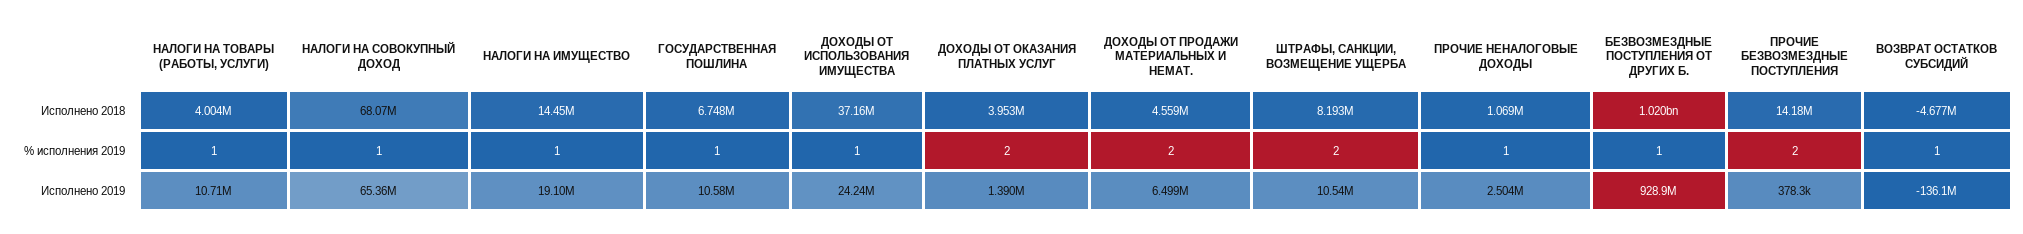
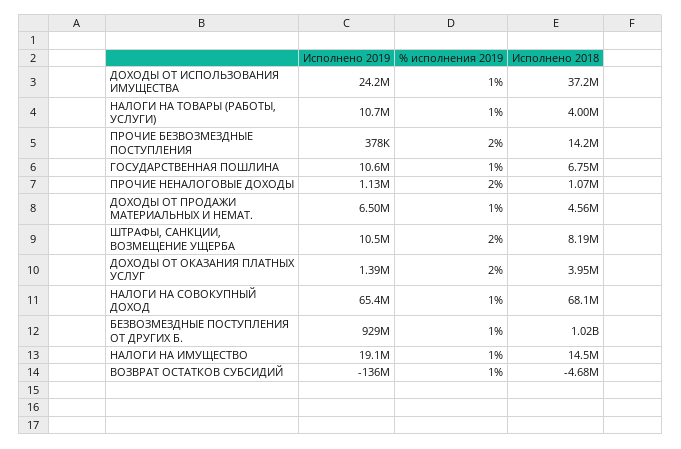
  {
    "НАЛОГИ НА ТОВАРЫ (РАБОТЫ, УСЛУГИ)": {
      "Исполнено 2018": 4004000,
      "% исполнения 2019": 1,
      "Исполнено 2019": 10710000
    },
    "НАЛОГИ НА СОВОКУПНЫЙ ДОХОД": {
      "Исполнено 2018": 68070000,
      "% исполнения 2019": 1,
      "Исполнено 2019": 65360000
    },
    "НАЛОГИ НА ИМУЩЕСТВО": {
      "Исполнено 2018": 14450000,
      "% исполнения 2019": 1,
      "Исполнено 2019": 19100000
    },
    "ГОСУДАРСТВЕННАЯ ПОШЛИНА": {
      "Исполнено 2018": 6748000,
      "% исполнения 2019": 1,
      "Исполнено 2019": 10580000
    },
    "ДОХОДЫ ОТ ИСПОЛЬЗОВАНИЯ ИМУЩЕСТВА": {
      "Исполнено 2018": 37160000,
      "% исполнения 2019": 1,
      "Исполнено 2019": 24240000
    },
    "ДОХОДЫ ОТ ОКАЗАНИЯ ПЛАТНЫХ УСЛУГ": {
      "Исполнено 2018": 3953000,
      "% исполнения 2019": 2,
      "Исполнено 2019": 1390000
    },
    "ДОХОДЫ ОТ ПРОДАЖИ МАТЕРИАЛЬНЫХ И НЕМАТ.": {
      "Исполнено 2018": 4559000,
-     "% исполнения 2019": 2,
+     "% исполнения 2019": 1,
      "Исполнено 2019": 6499000
    },
    "ШТРАФЫ, САНКЦИИ, ВОЗМЕЩЕНИЕ УЩЕРБА": {
      "Исполнено 2018": 8193000,
      "% исполнения 2019": 2,
      "Исполнено 2019": 10540000
    },
    "ПРОЧИЕ НЕНАЛОГОВЫЕ ДОХОДЫ": {
      "Исполнено 2018": 1069000,
-     "% исполнения 2019": 1,
+     "% исполнения 2019": 2,
-     "Исполнено 2019": 2504000
+     "Исполнено 2019": 1130000
    },
    "БЕЗВОЗМЕЗДНЫЕ ПОСТУПЛЕНИЯ ОТ ДРУГИХ Б.": {
      "Исполнено 2018": 1020000000,
      "% исполнения 2019": 1,
      "Исполнено 2019": 928900000
    },
    "ПРОЧИЕ БЕЗВОЗМЕЗДНЫЕ ПОСТУПЛЕНИЯ": {
      "Исполнено 2018": 14180000,
      "% исполнения 2019": 2,
      "Исполнено 2019": 378300
    },
    "ВОЗВРАТ ОСТАТКОВ СУБСИДИЙ": {
      "Исполнено 2018": -4677000,
      "% исполнения 2019": 1,
      "Исполнено 2019": -136100000
    }
  }

